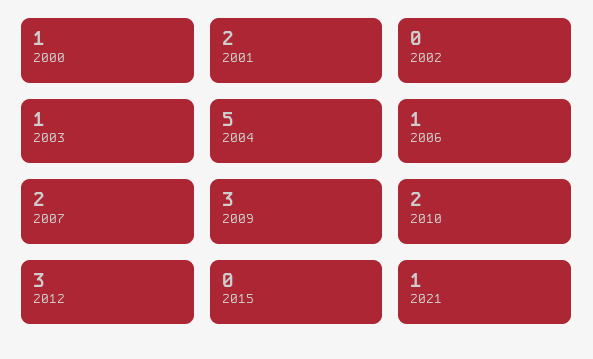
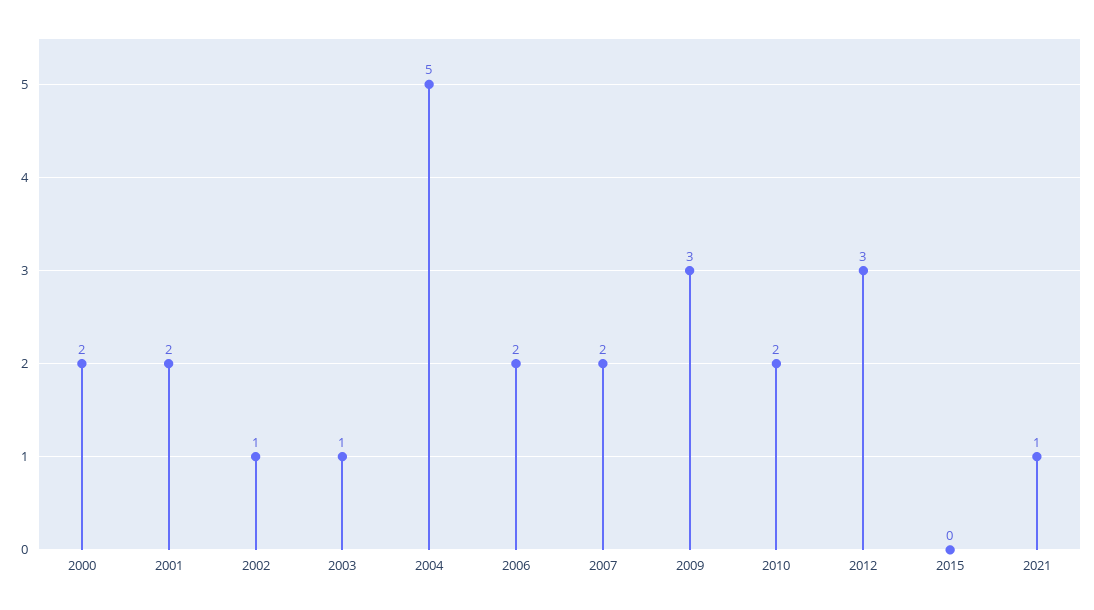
  {
-   "2000": 1,
+   "2000": 2,
    "2001": 2,
-   "2002": 0,
+   "2002": 1,
    "2003": 1,
    "2004": 5,
-   "2006": 1,
+   "2006": 2,
    "2007": 2,
    "2009": 3,
    "2010": 2,
    "2012": 3,
    "2015": 0,
    "2021": 1
  }

